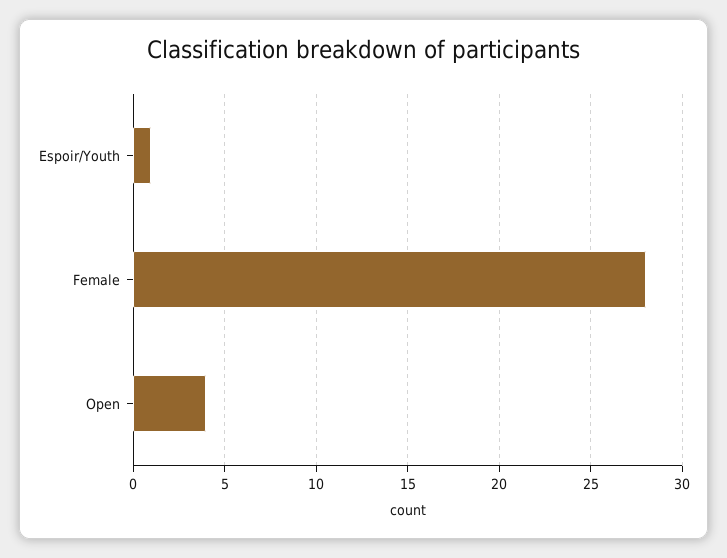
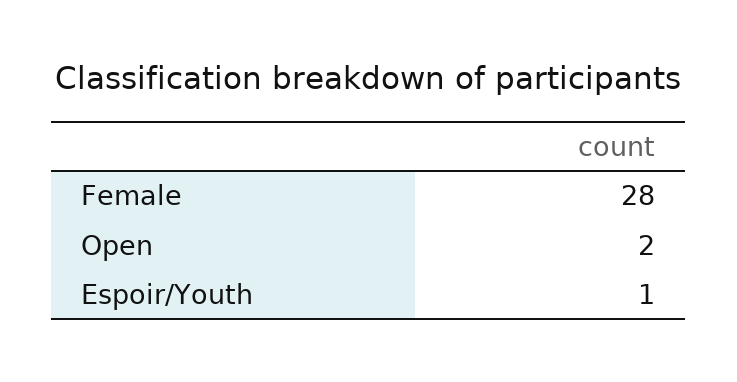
  {
    "Espoir/Youth": 1,
    "Female": 28,
-   "Open": 4
+   "Open": 2
  }

